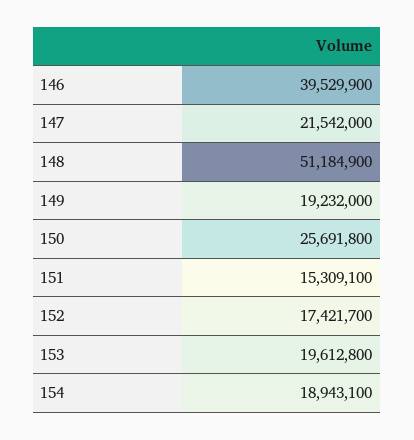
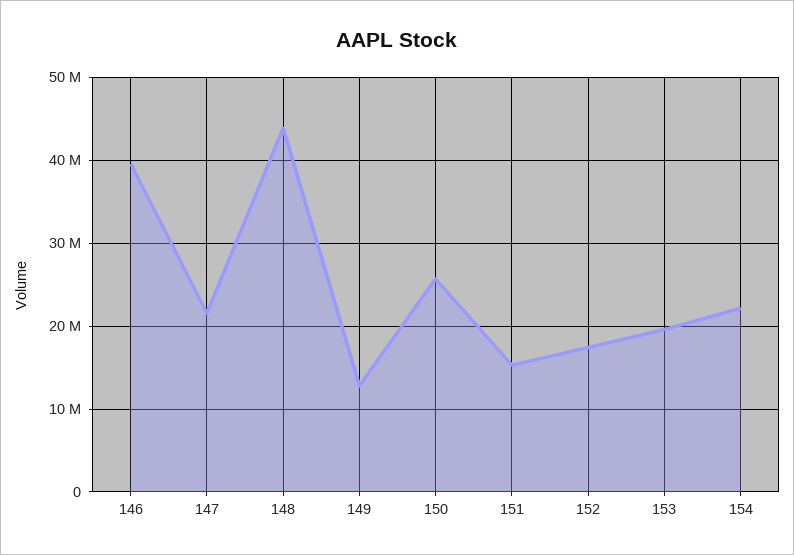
  {
    "146": 39529900,
    "147": 21542000,
-   "148": 51184900,
+   "148": 44000000,
-   "149": 19232000,
+   "149": 13000000,
    "150": 25691800,
    "151": 15309100,
    "152": 17421700,
    "153": 19612800,
-   "154": 18943100
+   "154": 22000000
  }

